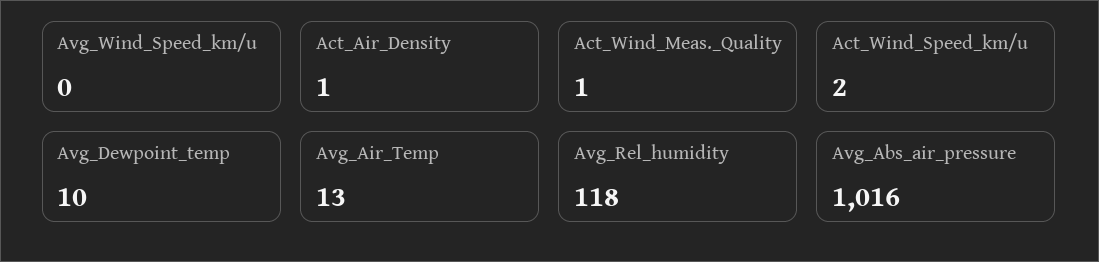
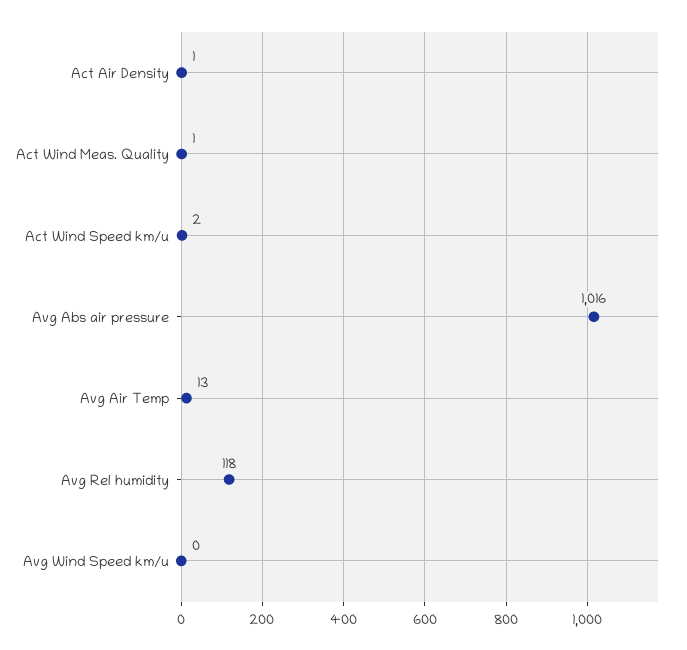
  {
    "Avg_Wind_Speed_km/u": 0,
    "Act_Air_Density": 1,
    "Act_Wind_Meas._Quality": 1,
    "Act_Wind_Speed_km/u": 2,
-   "Avg_Dewpoint_temp": 10,
    "Avg_Air_Temp": 13,
    "Avg_Rel_humidity": 118,
    "Avg_Abs_air_pressure": 1016
  }

